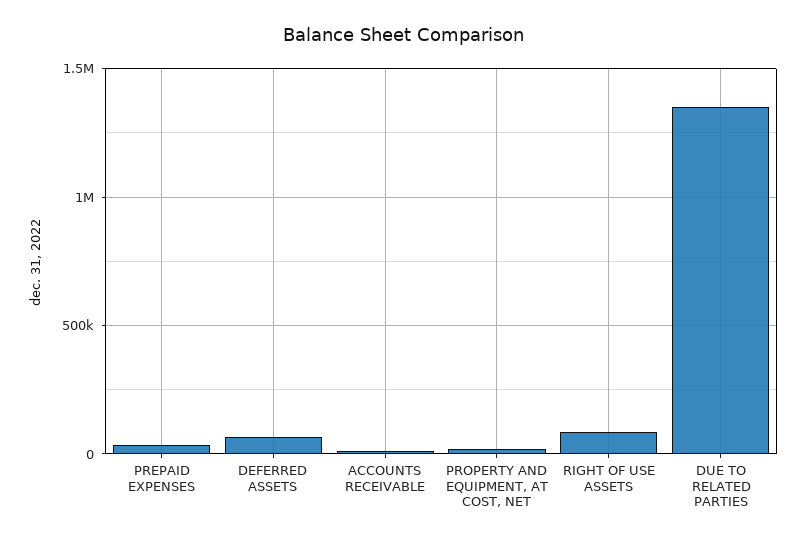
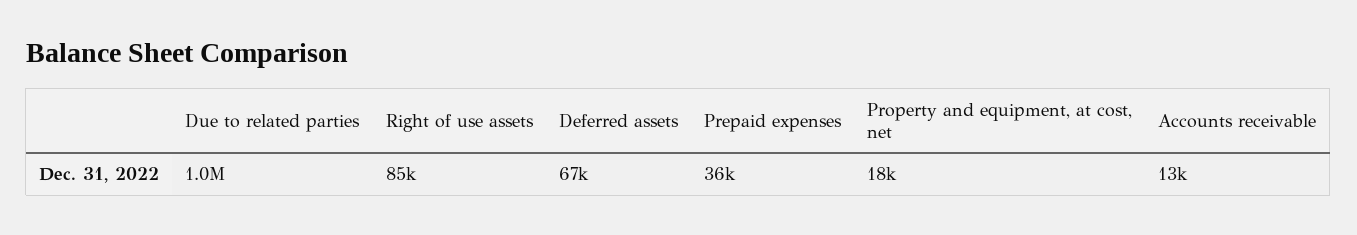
  {
    "PREPAID EXPENSES": 36000,
    "DEFERRED ASSETS": 67000,
    "ACCOUNTS RECEIVABLE": 13000,
    "PROPERTY AND EQUIPMENT, AT COST, NET": 18000,
    "RIGHT OF USE ASSETS": 85000,
-   "DUE TO RELATED PARTIES": 1350000
+   "DUE TO RELATED PARTIES": 1000000
  }

